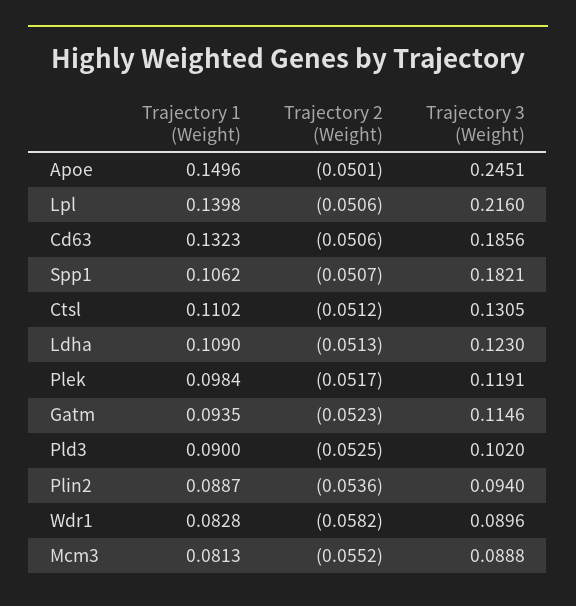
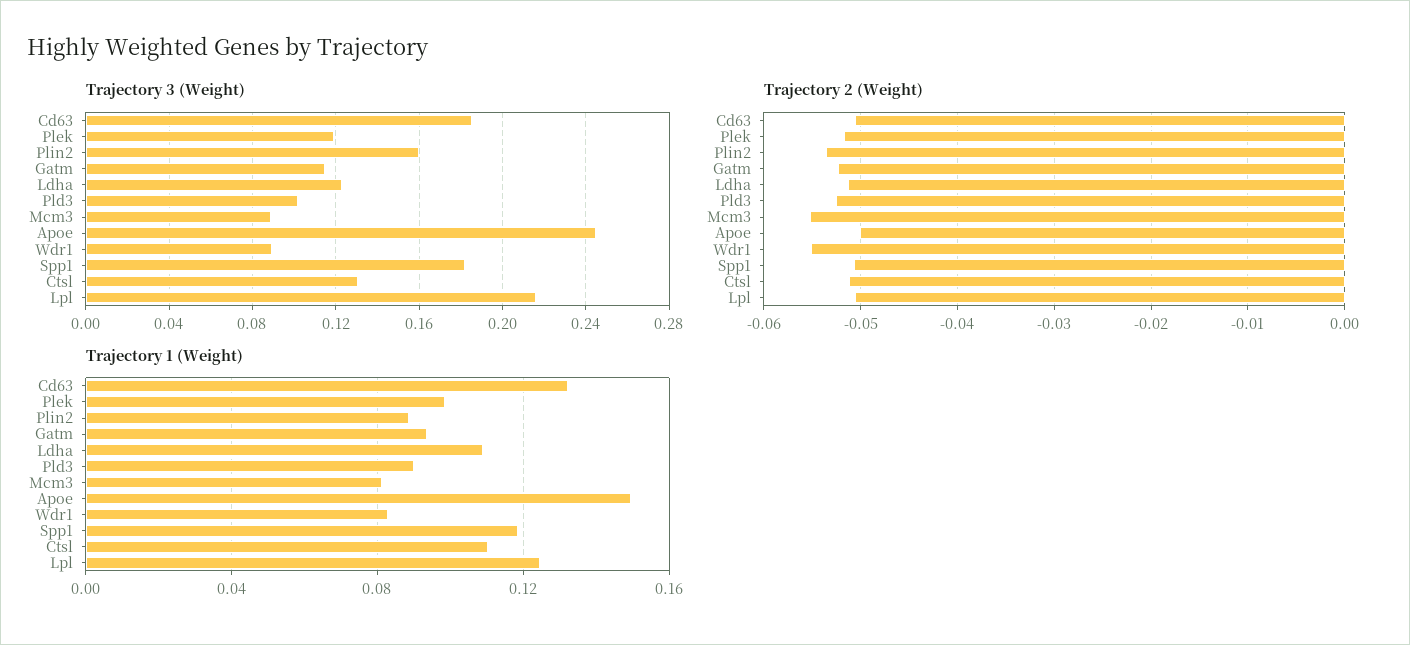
  {
    "Trajectory 1 (Weight)": {
      "Apoe": 0.1496,
-     "Lpl": 0.1398,
+     "Lpl": 0.125,
      "Cd63": 0.1323,
-     "Spp1": 0.1062,
+     "Spp1": 0.12,
      "Ctsl": 0.1102,
      "Ldha": 0.109,
      "Plek": 0.0984,
      "Gatm": 0.0935,
      "Pld3": 0.09,
      "Plin2": 0.0887,
      "Wdr1": 0.0828,
      "Mcm3": 0.0813
    },
    "Trajectory 2 (Weight)": {
      "Apoe": -0.0501,
      "Lpl": -0.0506,
      "Cd63": -0.0506,
      "Spp1": -0.0507,
      "Ctsl": -0.0512,
      "Ldha": -0.0513,
      "Plek": -0.0517,
      "Gatm": -0.0523,
      "Pld3": -0.0525,
      "Plin2": -0.0536,
-     "Wdr1": -0.0582,
+     "Wdr1": -0.055,
      "Mcm3": -0.0552
    },
    "Trajectory 3 (Weight)": {
      "Apoe": 0.2451,
      "Lpl": 0.216,
      "Cd63": 0.1856,
      "Spp1": 0.1821,
      "Ctsl": 0.1305,
      "Ldha": 0.123,
      "Plek": 0.1191,
      "Gatm": 0.1146,
      "Pld3": 0.102,
-     "Plin2": 0.094,
+     "Plin2": 0.16,
      "Wdr1": 0.0896,
      "Mcm3": 0.0888
    }
  }

